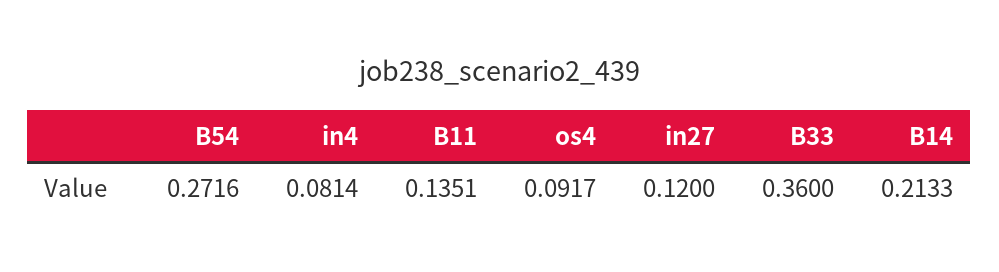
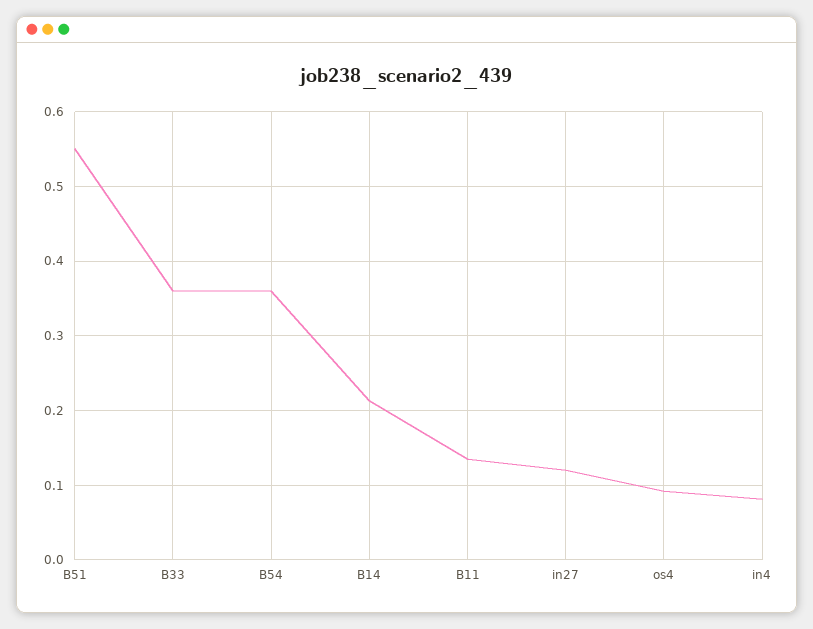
  {
-   "B54": 0.2716,
+   "B54": 0.36,
    "in4": 0.0814,
    "B11": 0.1351,
    "os4": 0.0917,
    "in27": 0.12,
    "B33": 0.36,
-   "B14": 0.2133
+   "B14": 0.2133,
+   "B51": 0.55
  }

